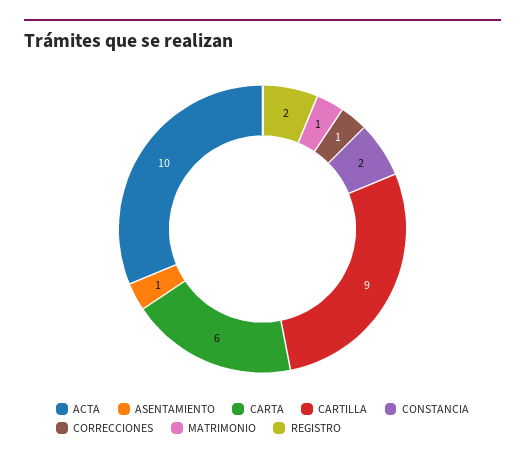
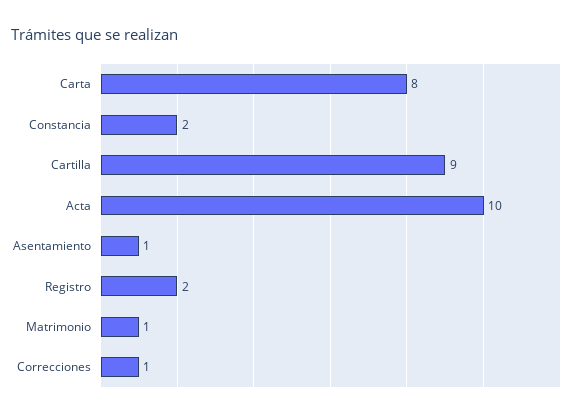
  {
    "ACTA": 10,
    "ASENTAMIENTO": 1,
-   "CARTA": 6,
+   "CARTA": 8,
    "CARTILLA": 9,
    "CONSTANCIA": 2,
    "CORRECCIONES": 1,
    "MATRIMONIO": 1,
    "REGISTRO": 2
  }

